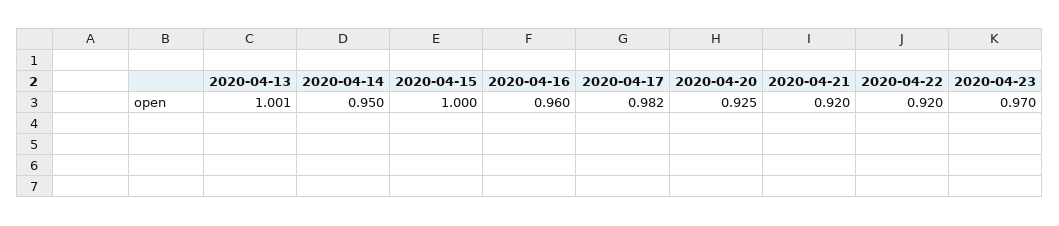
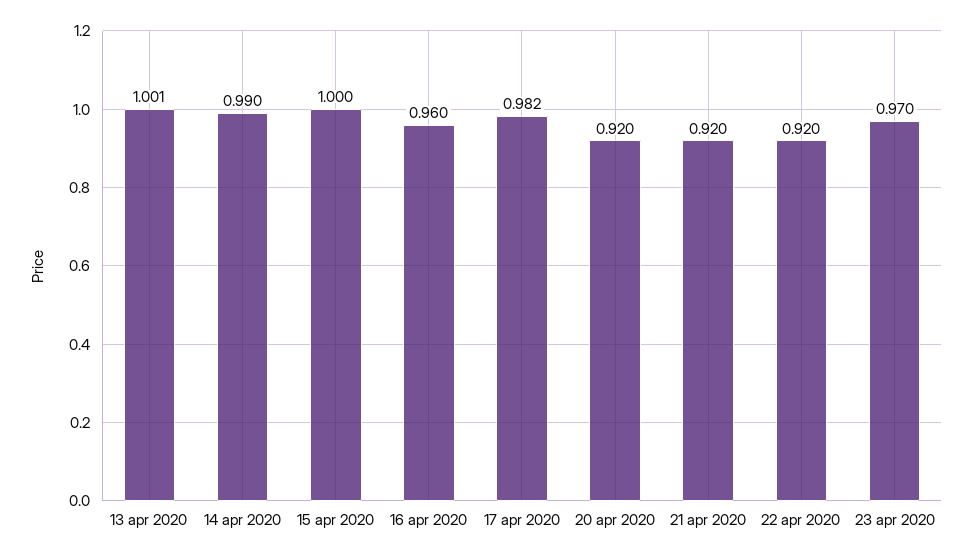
  {
    "2020-04-13": 1.001,
-   "2020-04-14": 0.95,
+   "2020-04-14": 0.99,
    "2020-04-15": 1,
    "2020-04-16": 0.96,
    "2020-04-17": 0.982,
-   "2020-04-20": 0.925,
+   "2020-04-20": 0.92,
    "2020-04-21": 0.92,
    "2020-04-22": 0.92,
    "2020-04-23": 0.97
  }

